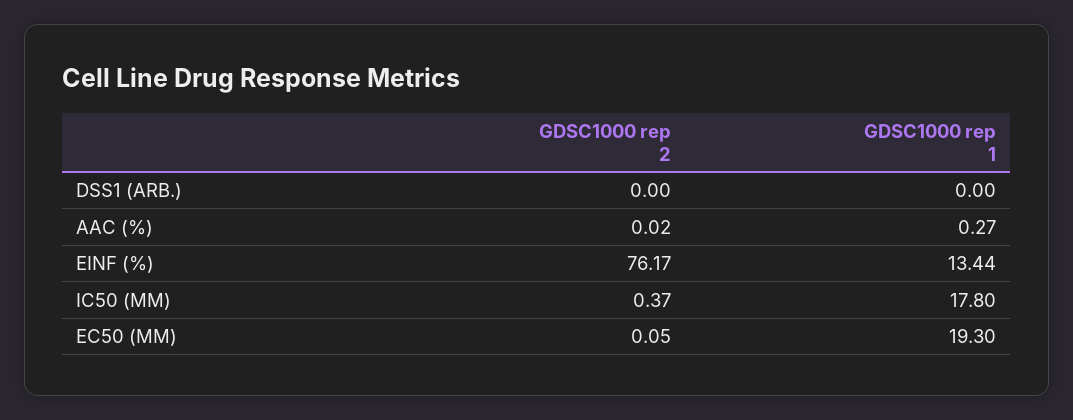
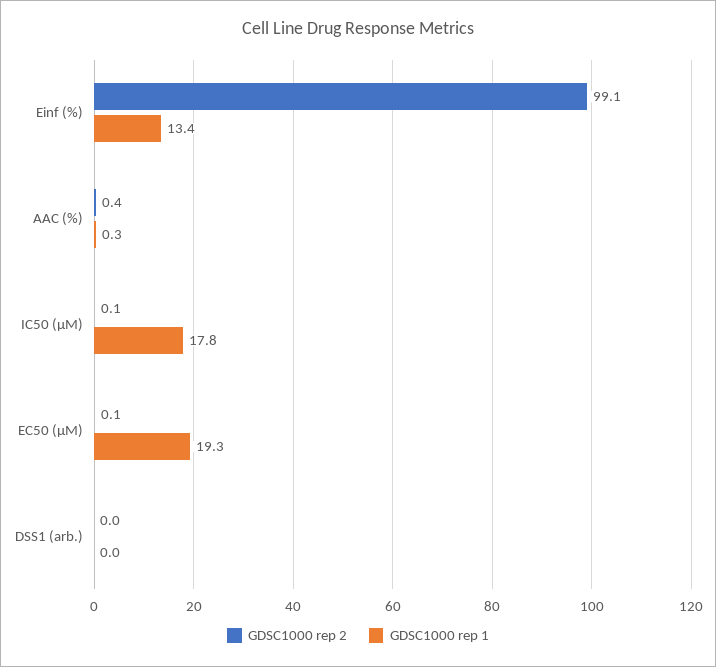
  {
    "GDSC1000 rep 2": {
      "DSS1 (ARB.)": 0,
-     "AAC (%)": 0.02,
+     "AAC (%)": 0.4,
-     "EINF (%)": 76.17,
+     "EINF (%)": 99.1,
-     "IC50 (ΜM)": 0.37,
+     "IC50 (ΜM)": 0.1,
      "EC50 (ΜM)": 0.05
    },
    "GDSC1000 rep 1": {
      "DSS1 (ARB.)": 0,
      "AAC (%)": 0.27,
      "EINF (%)": 13.44,
      "IC50 (ΜM)": 17.8,
      "EC50 (ΜM)": 19.3
    }
  }

